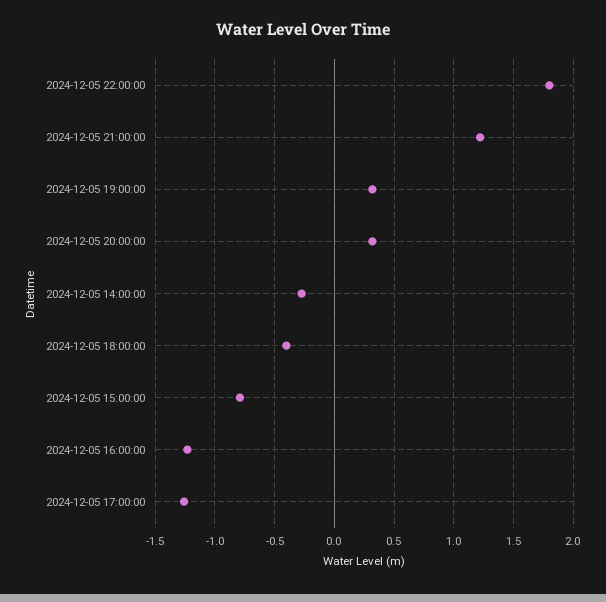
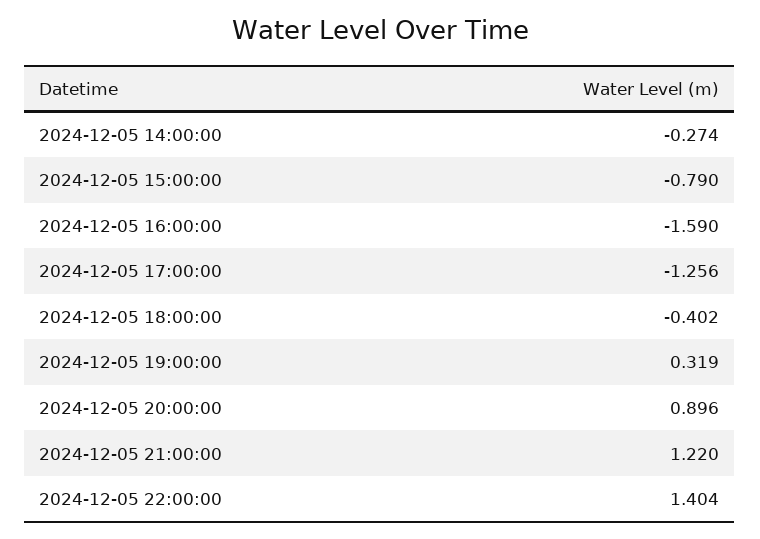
  {
-   "2024-12-05 22:00:00": 1.8,
+   "2024-12-05 22:00:00": 1.404,
    "2024-12-05 21:00:00": 1.22,
    "2024-12-05 19:00:00": 0.319,
-   "2024-12-05 20:00:00": 0.3,
+   "2024-12-05 20:00:00": 0.896,
    "2024-12-05 14:00:00": -0.274,
    "2024-12-05 18:00:00": -0.402,
    "2024-12-05 15:00:00": -0.79,
-   "2024-12-05 16:00:00": -1.2,
+   "2024-12-05 16:00:00": -1.59,
    "2024-12-05 17:00:00": -1.256
  }

